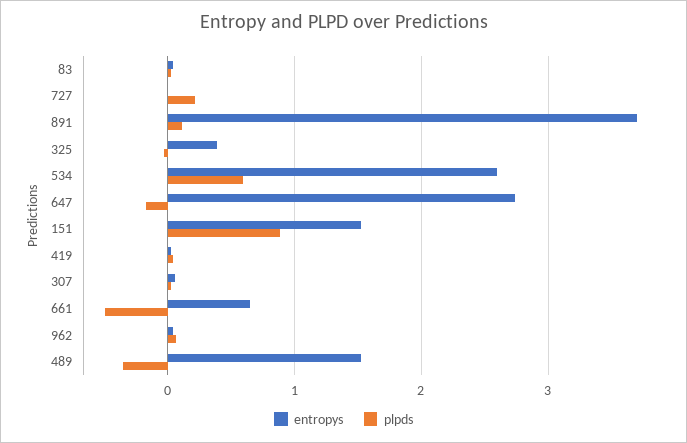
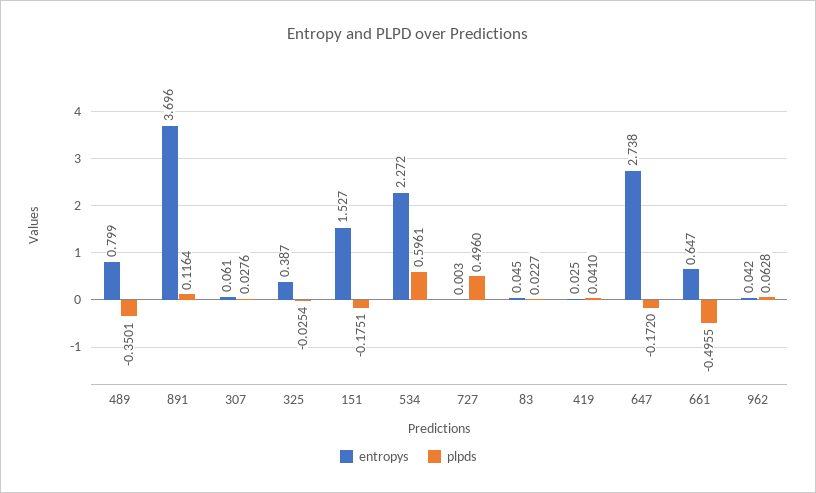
  {
    "entropys": {
      "83": 0.045,
      "727": 0.003,
      "891": 3.696,
      "325": 0.387,
-     "534": 2.6,
+     "534": 2.272,
      "647": 2.738,
      "151": 1.527,
      "419": 0.025,
      "307": 0.061,
      "661": 0.647,
      "962": 0.042,
-     "489": 1.5
+     "489": 0.799
    },
    "plpds": {
      "83": 0.0227,
-     "727": 0.2,
+     "727": 0.496,
      "891": 0.1164,
      "325": -0.0254,
      "534": 0.5961,
      "647": -0.172,
-     "151": 0.9,
+     "151": -0.1751,
      "419": 0.041,
      "307": 0.0276,
      "661": -0.4955,
      "962": 0.0628,
      "489": -0.3501
    }
  }

